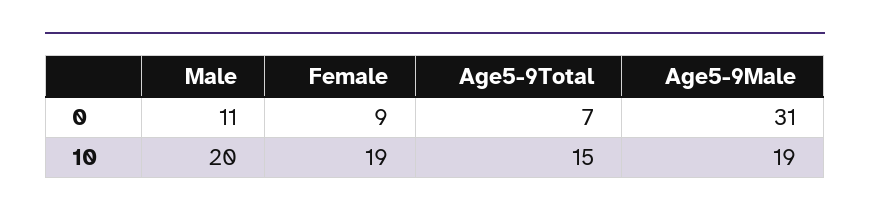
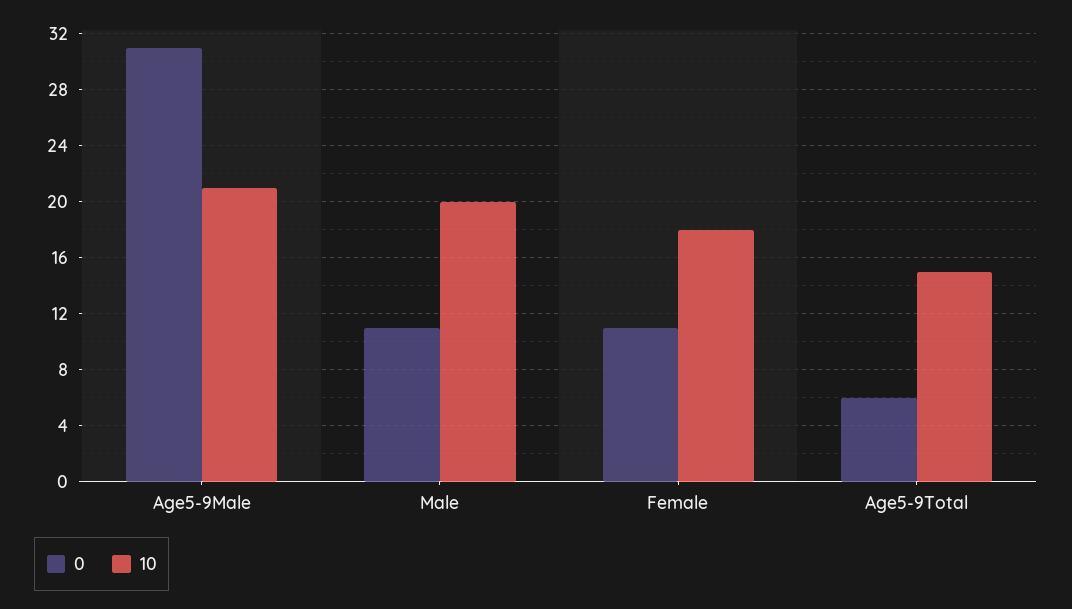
  {
    "0": {
      "Male": 11,
-     "Female": 9,
+     "Female": 11,
-     "Age5-9Total": 7,
+     "Age5-9Total": 6,
      "Age5-9Male": 31
    },
    "10": {
      "Male": 20,
-     "Female": 19,
+     "Female": 18,
      "Age5-9Total": 15,
-     "Age5-9Male": 19
+     "Age5-9Male": 21
    }
  }

